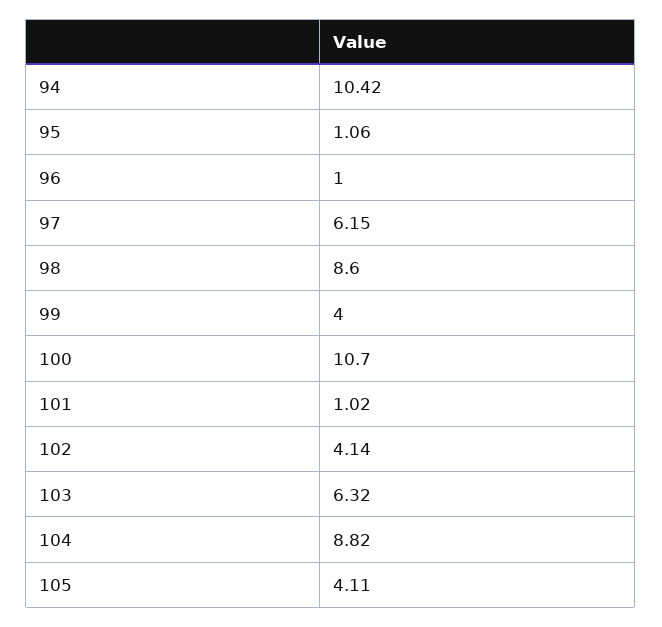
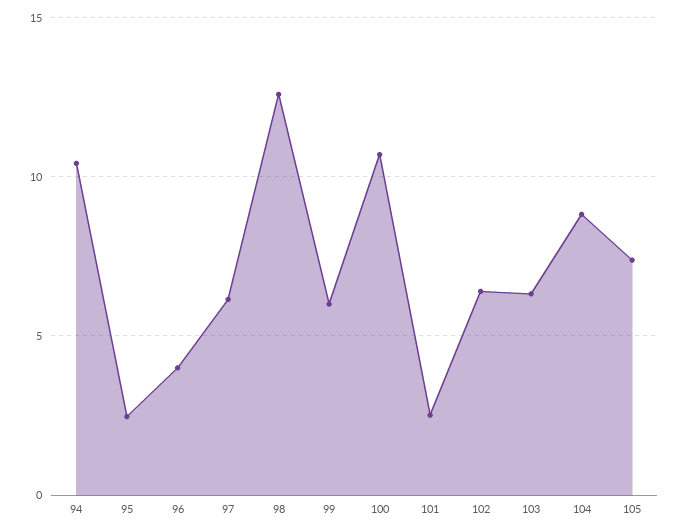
  {
    "94": 10.42,
-   "95": 1.06,
+   "95": 2.5,
-   "96": 1,
+   "96": 4,
    "97": 6.15,
-   "98": 8.6,
+   "98": 12.5,
-   "99": 4,
+   "99": 6,
    "100": 10.7,
-   "101": 1.02,
+   "101": 2.5,
-   "102": 4.14,
+   "102": 6.5,
    "103": 6.32,
    "104": 8.82,
-   "105": 4.11
+   "105": 7.5
  }

